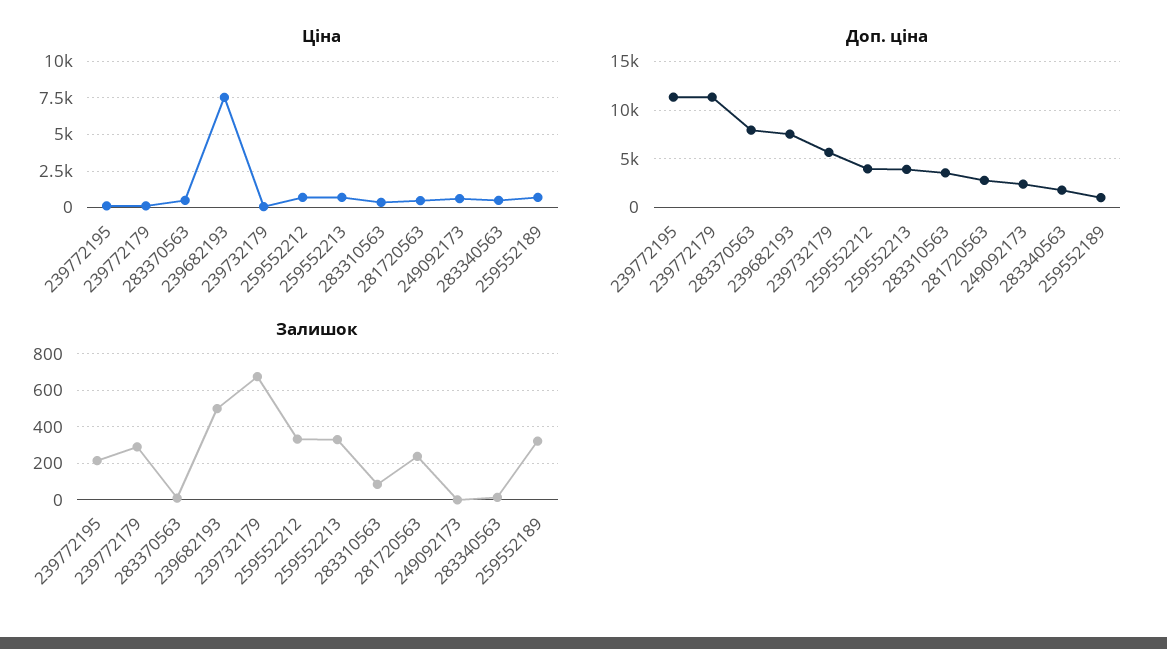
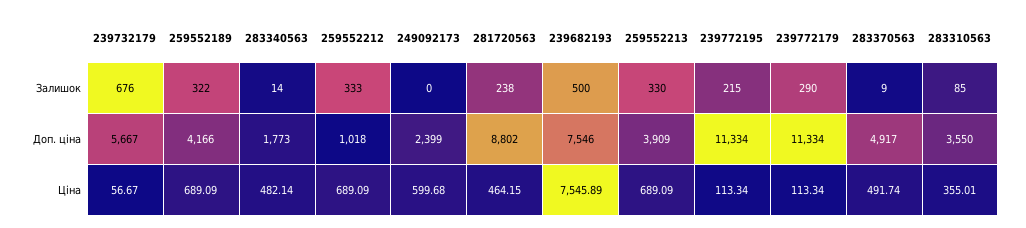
  {
    "Ціна": {
      "239772195": 113.34,
      "239772179": 113.34,
      "283370563": 491.74,
      "239682193": 7545.89,
      "239732179": 56.67,
      "259552212": 689.09,
      "259552213": 689.09,
      "283310563": 355.01,
      "281720563": 464.15,
      "249092173": 599.68,
      "283340563": 482.14,
      "259552189": 689.09
    },
    "Доп. ціна": {
      "239772195": 11334,
      "239772179": 11334,
-     "283370563": 8000,
+     "283370563": 4917,
      "239682193": 7546,
      "239732179": 5667,
-     "259552212": 4000,
+     "259552212": 1018,
      "259552213": 3909,
      "283310563": 3550,
-     "281720563": 3000,
+     "281720563": 8802,
      "249092173": 2399,
      "283340563": 1773,
-     "259552189": 1000
+     "259552189": 4166
    },
    "Залишок": {
      "239772195": 215,
      "239772179": 290,
      "283370563": 9,
      "239682193": 500,
      "239732179": 676,
      "259552212": 333,
      "259552213": 330,
      "283310563": 85,
      "281720563": 238,
      "249092173": 0,
      "283340563": 14,
      "259552189": 322
    }
  }

